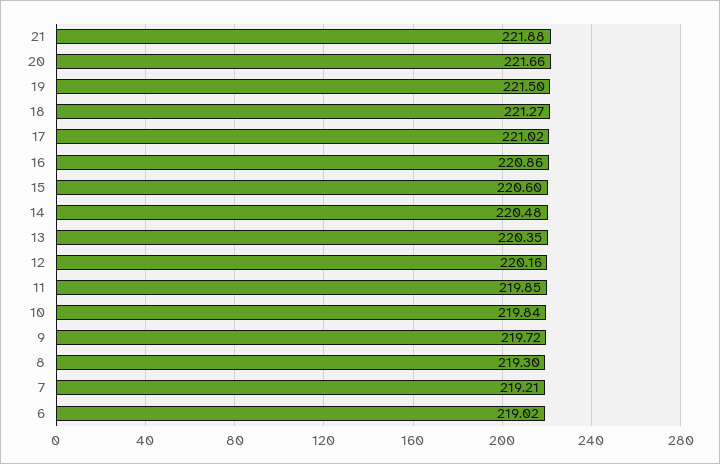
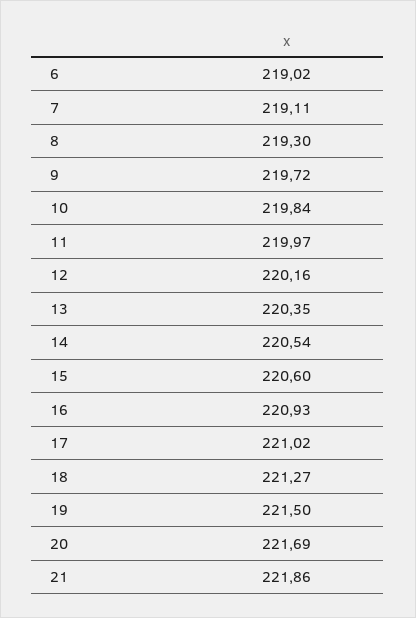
  {
-   "21": 221.88,
+   "21": 221.86,
-   "20": 221.66,
+   "20": 221.69,
    "19": 221.5,
    "18": 221.27,
    "17": 221.02,
-   "16": 220.86,
+   "16": 220.93,
    "15": 220.6,
-   "14": 220.48,
+   "14": 220.54,
    "13": 220.35,
    "12": 220.16,
-   "11": 219.85,
+   "11": 219.97,
    "10": 219.84,
    "9": 219.72,
    "8": 219.3,
-   "7": 219.21,
+   "7": 219.11,
    "6": 219.02
  }

